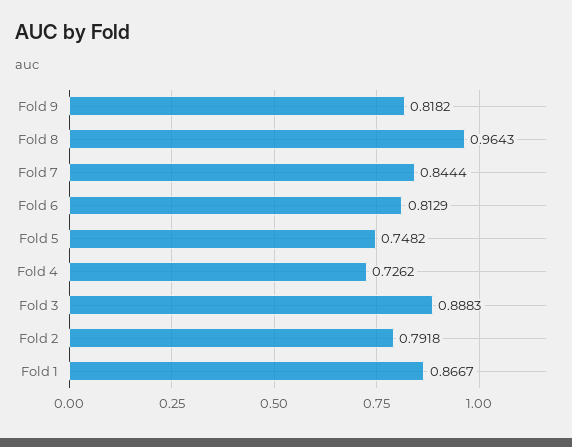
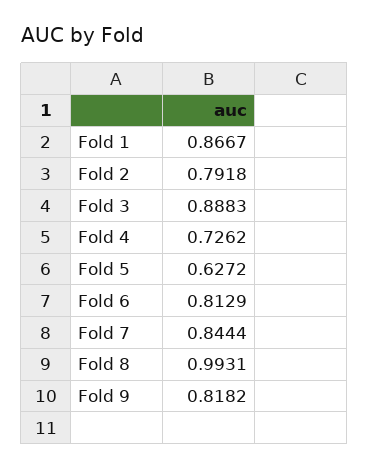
  {
    "Fold 9": 0.8182,
-   "Fold 8": 0.9643,
+   "Fold 8": 0.9931,
    "Fold 7": 0.8444,
    "Fold 6": 0.8129,
-   "Fold 5": 0.7482,
+   "Fold 5": 0.6272,
    "Fold 4": 0.7262,
    "Fold 3": 0.8883,
    "Fold 2": 0.7918,
    "Fold 1": 0.8667
  }

